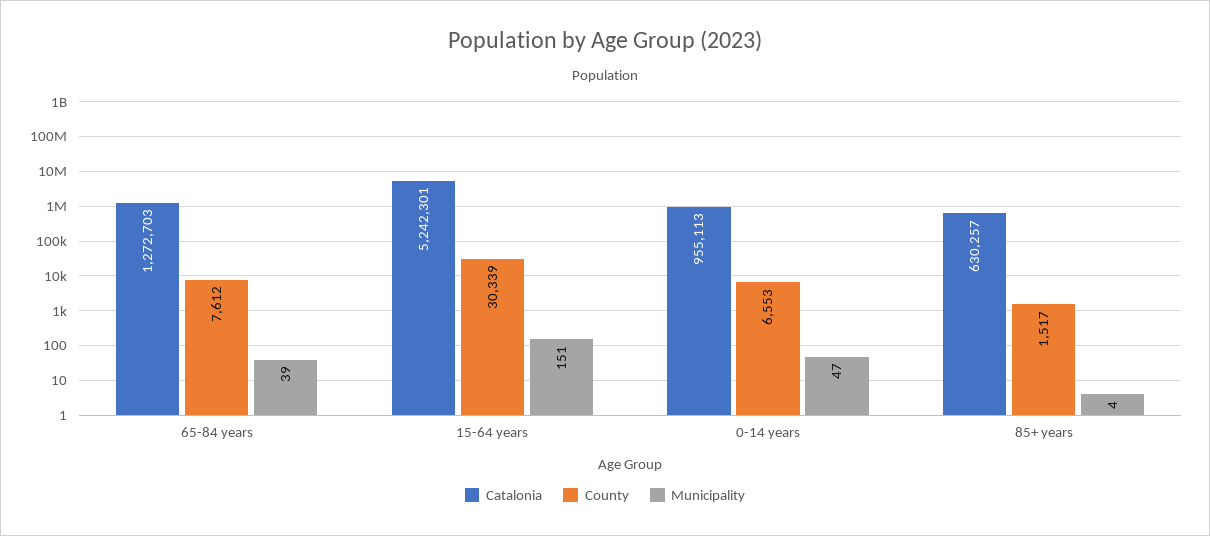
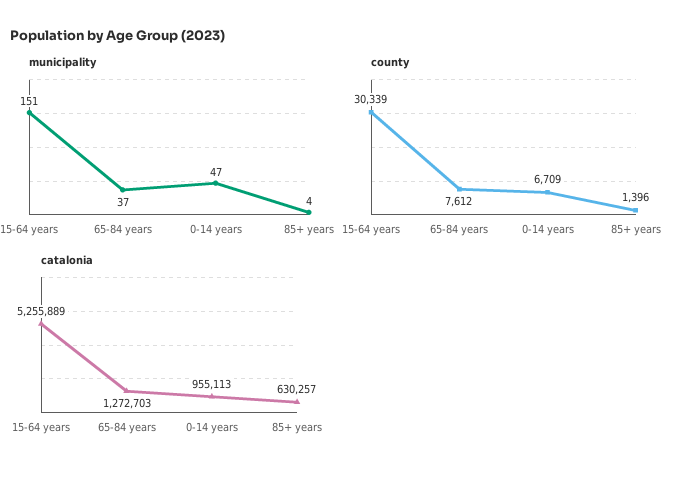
  {
    "Catalonia": {
      "65-84 years": 1272703,
-     "15-64 years": 5242301,
+     "15-64 years": 5255889,
      "0-14 years": 955113,
      "85+ years": 630257
    },
    "County": {
      "65-84 years": 7612,
      "15-64 years": 30339,
-     "0-14 years": 6553,
+     "0-14 years": 6709,
-     "85+ years": 1517
+     "85+ years": 1396
    },
    "Municipality": {
-     "65-84 years": 39,
+     "65-84 years": 37,
      "15-64 years": 151,
      "0-14 years": 47,
      "85+ years": 4
    }
  }

